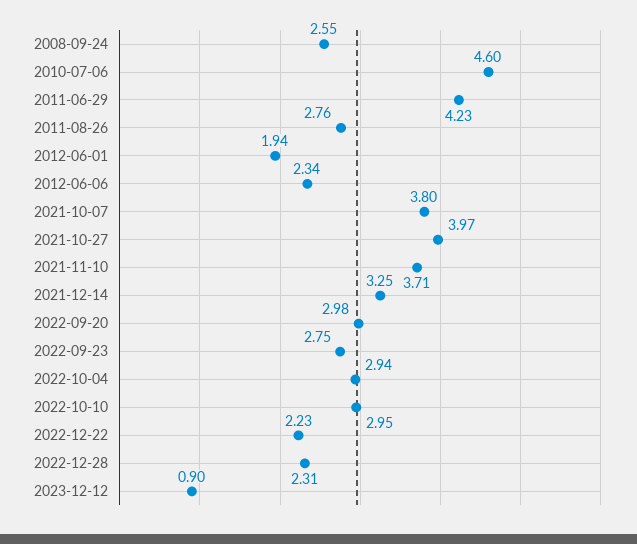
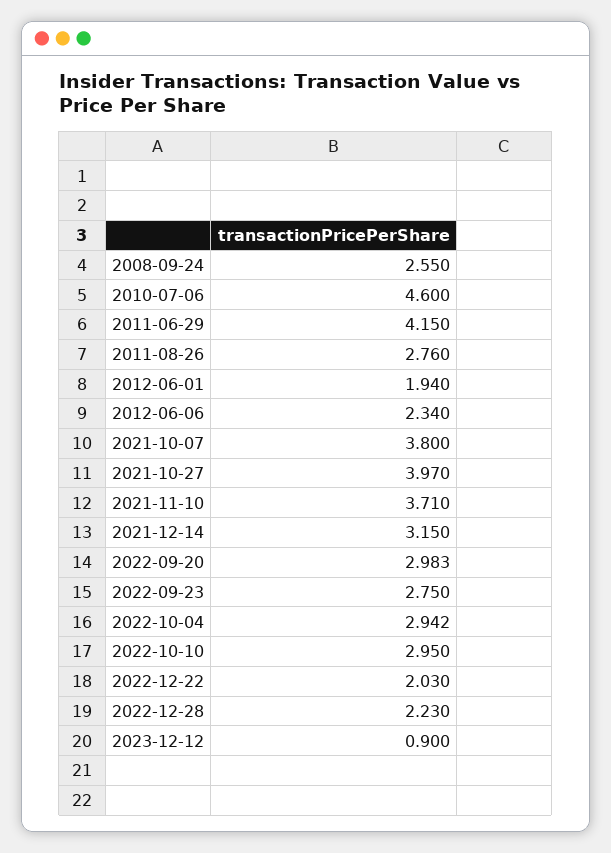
  {
    "2008-09-24": 2.55,
    "2010-07-06": 4.6,
-   "2011-06-29": 4.23,
+   "2011-06-29": 4.15,
    "2011-08-26": 2.76,
    "2012-06-01": 1.94,
    "2012-06-06": 2.34,
    "2021-10-07": 3.8,
    "2021-10-27": 3.97,
    "2021-11-10": 3.71,
-   "2021-12-14": 3.25,
+   "2021-12-14": 3.15,
    "2022-09-20": 2.983,
    "2022-09-23": 2.75,
    "2022-10-04": 2.942,
    "2022-10-10": 2.95,
-   "2022-12-22": 2.23,
+   "2022-12-22": 2.03,
-   "2022-12-28": 2.31,
+   "2022-12-28": 2.23,
    "2023-12-12": 0.9
  }

